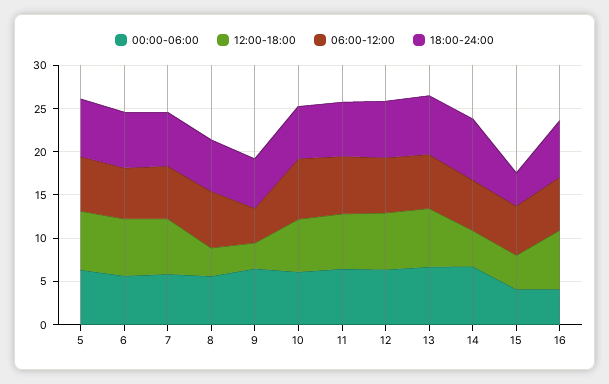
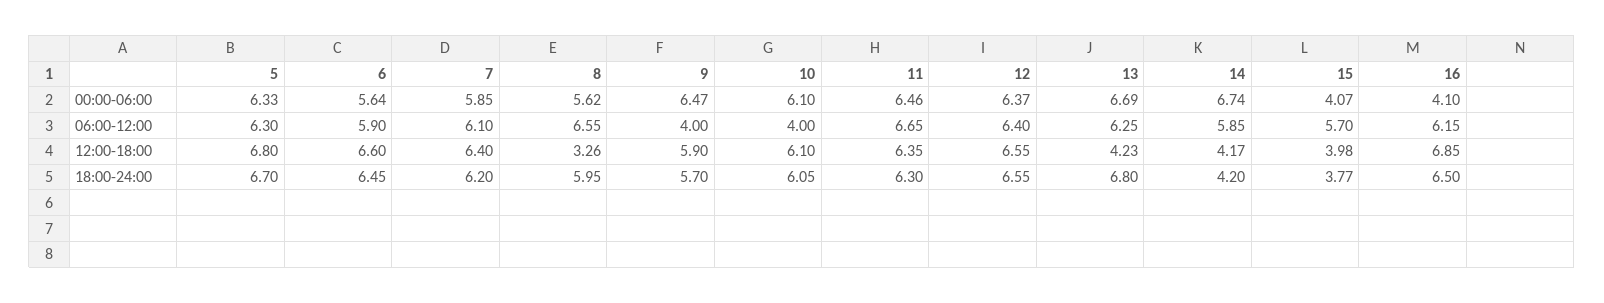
  {
    "00:00-06:00": {
      "5": 6.33,
      "6": 5.64,
      "7": 5.85,
      "8": 5.62,
      "9": 6.47,
      "10": 6.1,
      "11": 6.46,
      "12": 6.37,
      "13": 6.69,
      "14": 6.74,
      "15": 4.07,
      "16": 4.1
    },
    "12:00-18:00": {
      "5": 6.8,
      "6": 6.6,
      "7": 6.4,
      "8": 3.26,
-     "9": 3,
+     "9": 5.9,
      "10": 6.1,
      "11": 6.35,
      "12": 6.55,
-     "13": 7,
+     "13": 4.23,
      "14": 4.17,
      "15": 3.98,
      "16": 6.85
    },
    "06:00-12:00": {
      "5": 6.3,
      "6": 5.9,
      "7": 6.1,
      "8": 6.55,
      "9": 4,
-     "10": 7,
+     "10": 4,
      "11": 6.65,
      "12": 6.4,
      "13": 6.25,
      "14": 5.85,
      "15": 5.7,
      "16": 6.15
    },
    "18:00-24:00": {
      "5": 6.7,
      "6": 6.45,
      "7": 6.2,
      "8": 5.95,
      "9": 5.7,
      "10": 6.05,
      "11": 6.3,
      "12": 6.55,
      "13": 6.8,
-     "14": 7,
+     "14": 4.2,
      "15": 3.77,
      "16": 6.5
    }
  }

